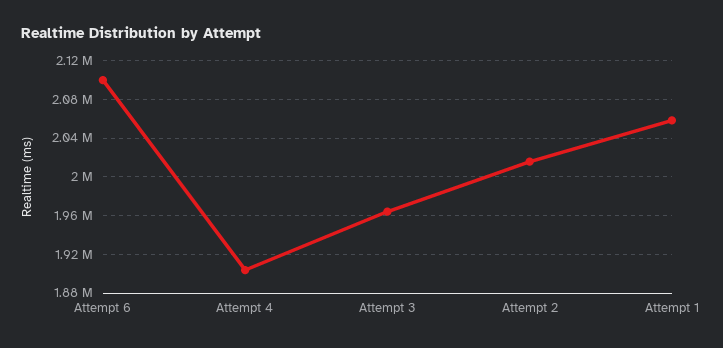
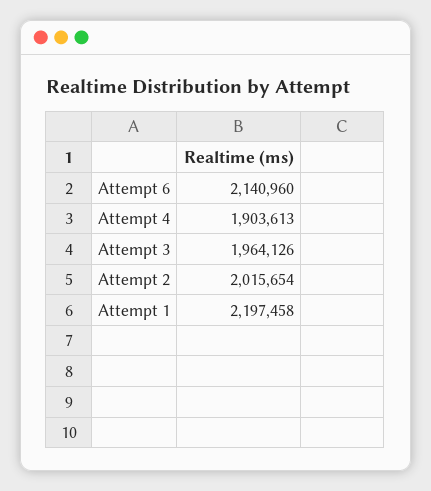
  {
-   "Attempt 6": 2100000,
+   "Attempt 6": 2140960,
    "Attempt 4": 1903613,
    "Attempt 3": 1964126,
    "Attempt 2": 2015654,
-   "Attempt 1": 2060000
+   "Attempt 1": 2197458
  }

